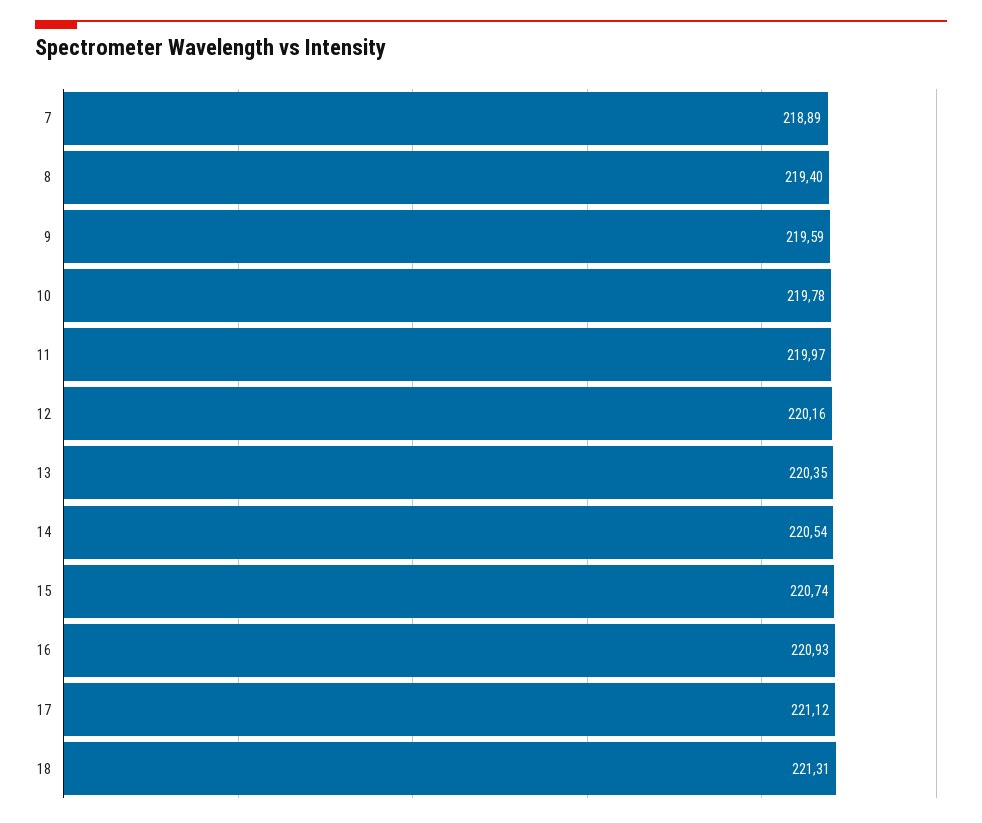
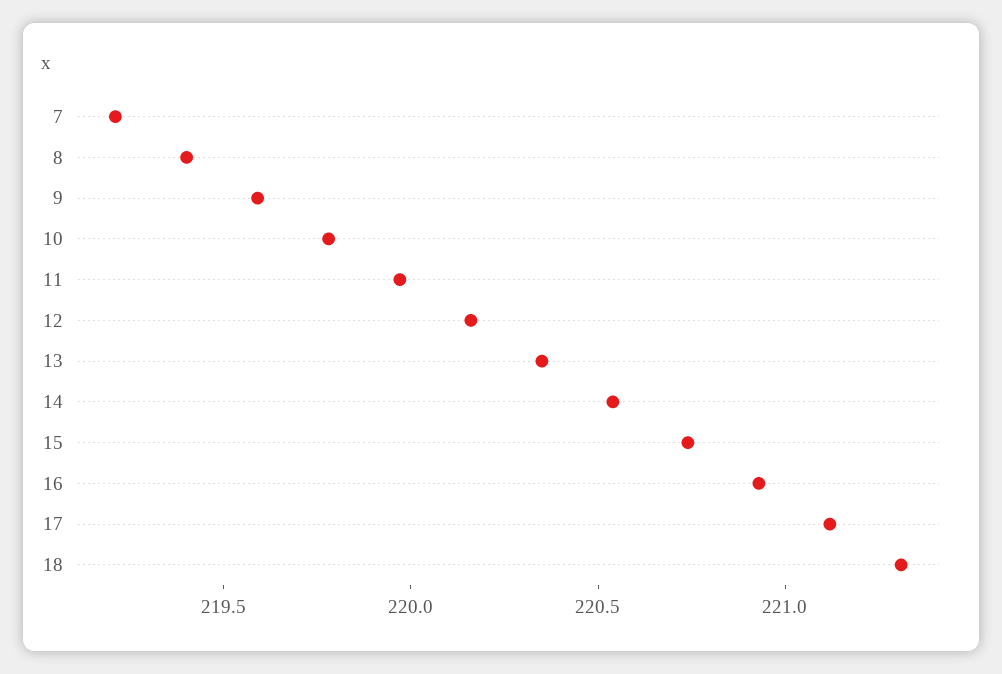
  {
-   "7": 218.89,
+   "7": 219.2,
    "8": 219.4,
    "9": 219.59,
    "10": 219.78,
    "11": 219.97,
    "12": 220.16,
    "13": 220.35,
    "14": 220.54,
    "15": 220.74,
    "16": 220.93,
    "17": 221.12,
    "18": 221.31
  }

